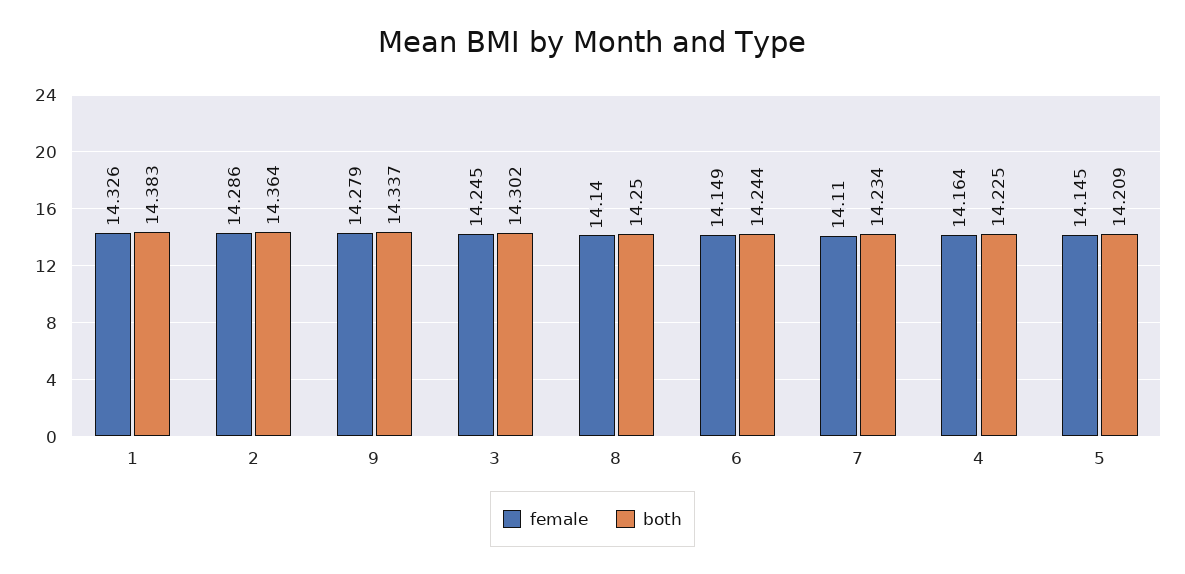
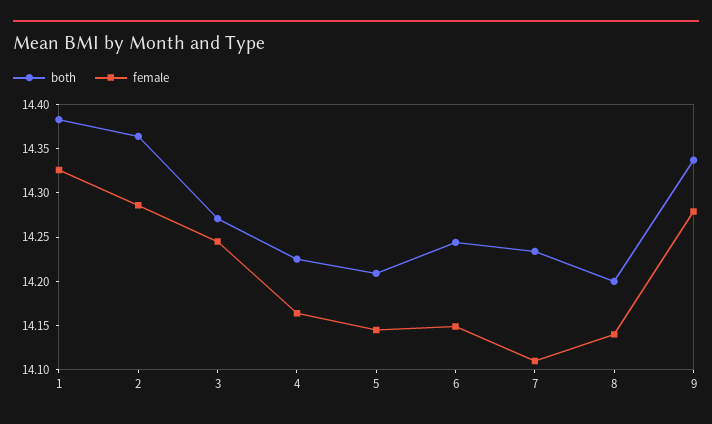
  {
    "female": {
      "1": 14.326,
      "2": 14.286,
      "9": 14.279,
      "3": 14.245,
      "8": 14.14,
      "6": 14.149,
      "7": 14.11,
      "4": 14.164,
      "5": 14.145
    },
    "both": {
      "1": 14.383,
      "2": 14.364,
      "9": 14.337,
-     "3": 14.302,
+     "3": 14.27,
-     "8": 14.25,
+     "8": 14.2,
      "6": 14.244,
      "7": 14.234,
      "4": 14.225,
      "5": 14.209
    }
  }

